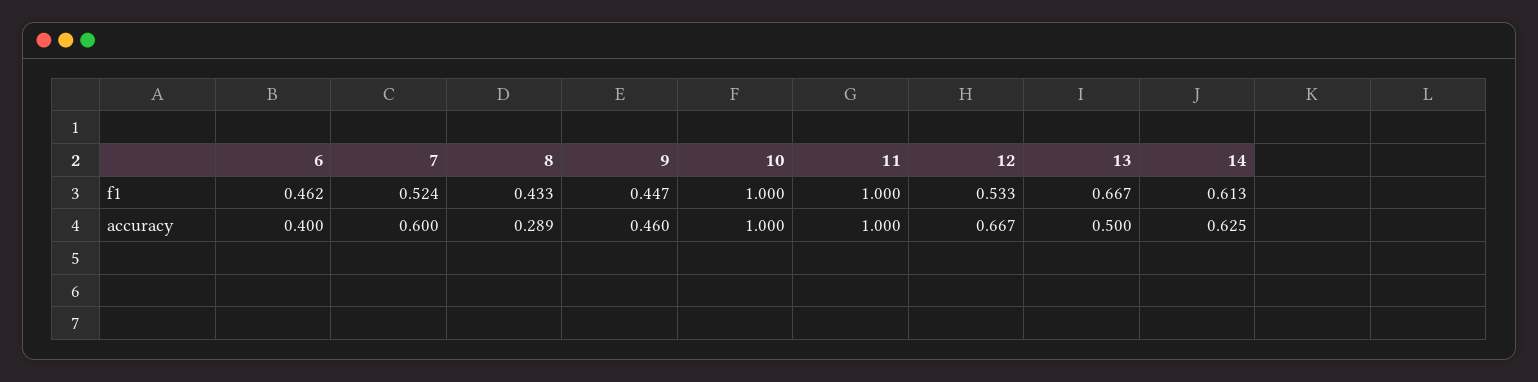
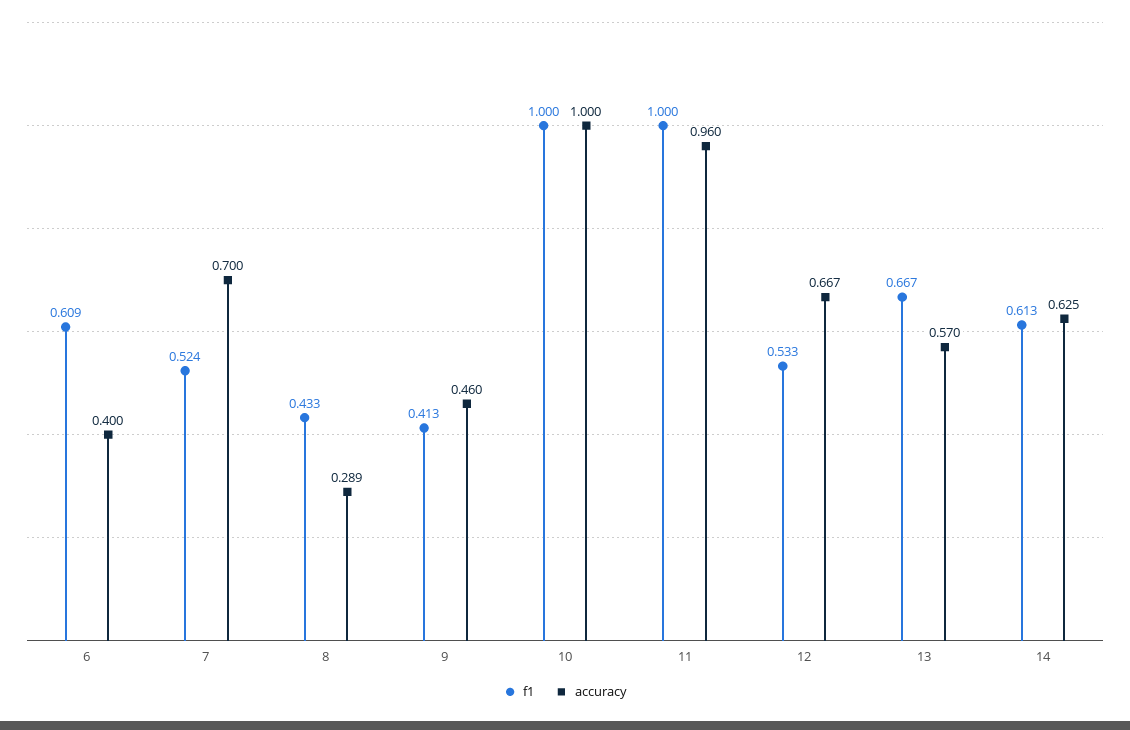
  {
    "f1": {
-     "6": 0.462,
+     "6": 0.609,
      "7": 0.524,
      "8": 0.433,
-     "9": 0.447,
+     "9": 0.413,
      "10": 1,
      "11": 1,
      "12": 0.533,
      "13": 0.667,
      "14": 0.613
    },
    "accuracy": {
      "6": 0.4,
-     "7": 0.6,
+     "7": 0.7,
      "8": 0.289,
      "9": 0.46,
      "10": 1,
-     "11": 1,
+     "11": 0.96,
      "12": 0.667,
-     "13": 0.5,
+     "13": 0.57,
      "14": 0.625
    }
  }

